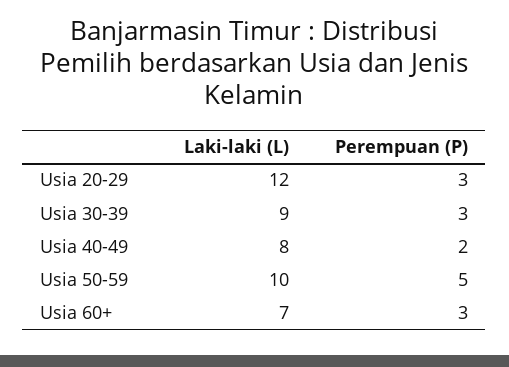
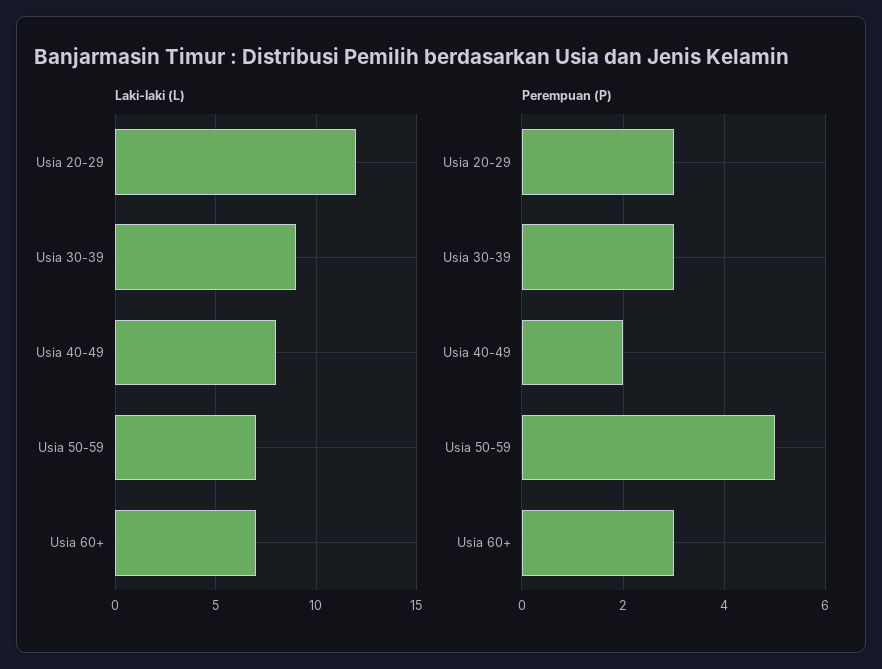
  {
    "Laki-laki (L)": {
      "Usia 20-29": 12,
      "Usia 30-39": 9,
      "Usia 40-49": 8,
-     "Usia 50-59": 10,
+     "Usia 50-59": 7,
      "Usia 60+": 7
    },
    "Perempuan (P)": {
      "Usia 20-29": 3,
      "Usia 30-39": 3,
      "Usia 40-49": 2,
      "Usia 50-59": 5,
      "Usia 60+": 3
    }
  }

